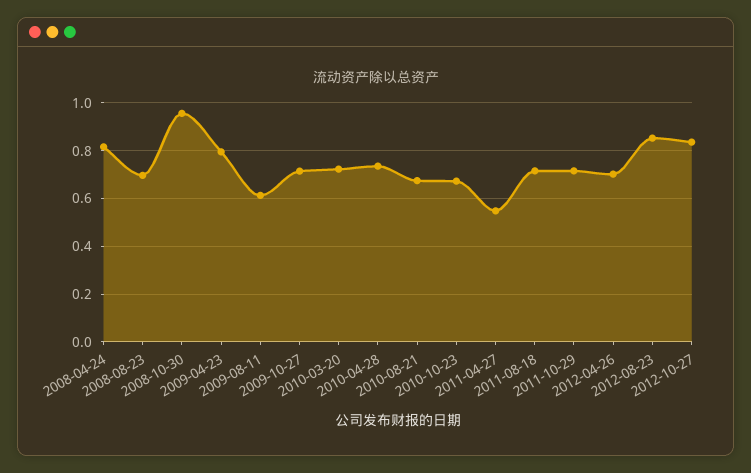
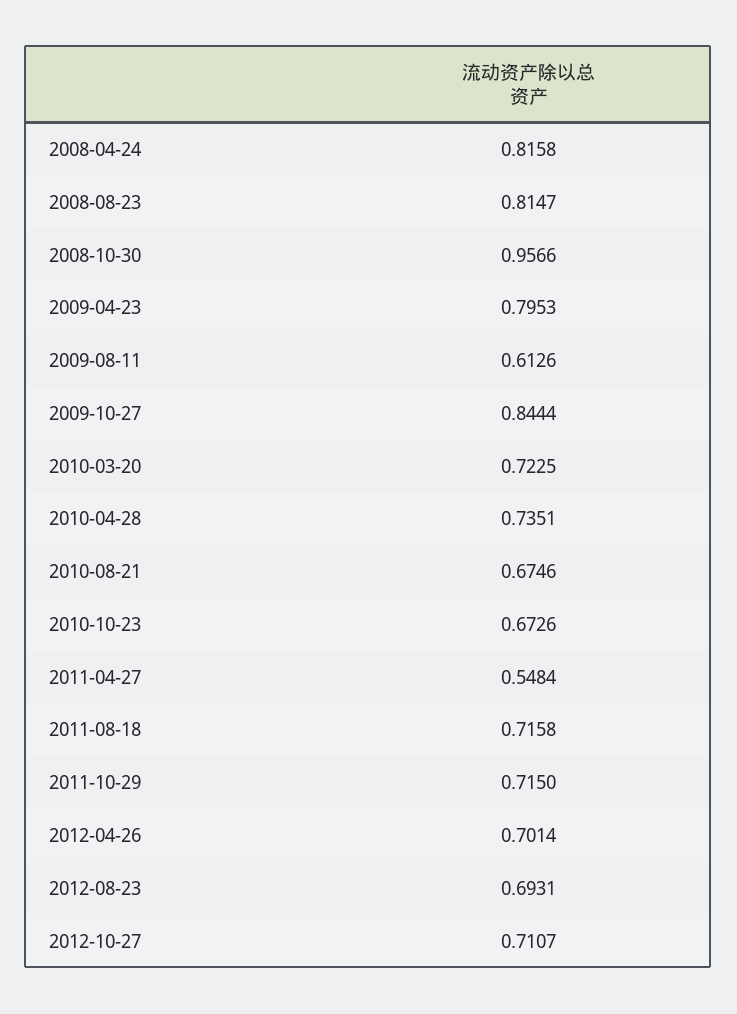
  {
    "2008-04-24": 0.8158,
-   "2008-08-23": 0.7,
+   "2008-08-23": 0.8147,
    "2008-10-30": 0.9566,
    "2009-04-23": 0.7953,
    "2009-08-11": 0.6126,
-   "2009-10-27": 0.7,
+   "2009-10-27": 0.8444,
    "2010-03-20": 0.7225,
    "2010-04-28": 0.7351,
    "2010-08-21": 0.6746,
    "2010-10-23": 0.6726,
    "2011-04-27": 0.5484,
    "2011-08-18": 0.7158,
    "2011-10-29": 0.715,
    "2012-04-26": 0.7014,
-   "2012-08-23": 0.85,
+   "2012-08-23": 0.6931,
-   "2012-10-27": 0.85
+   "2012-10-27": 0.7107
  }

